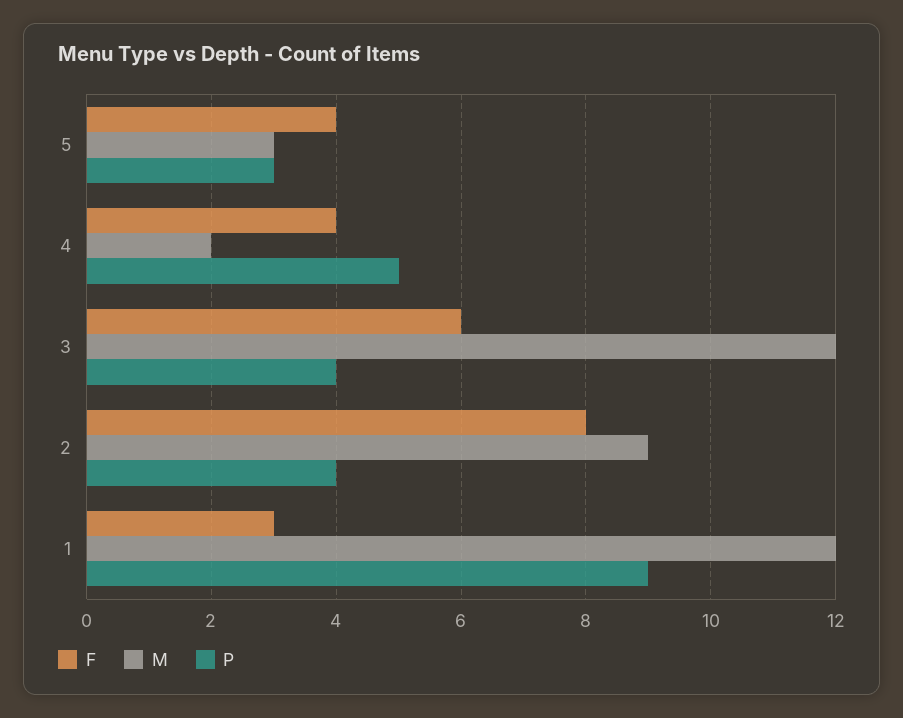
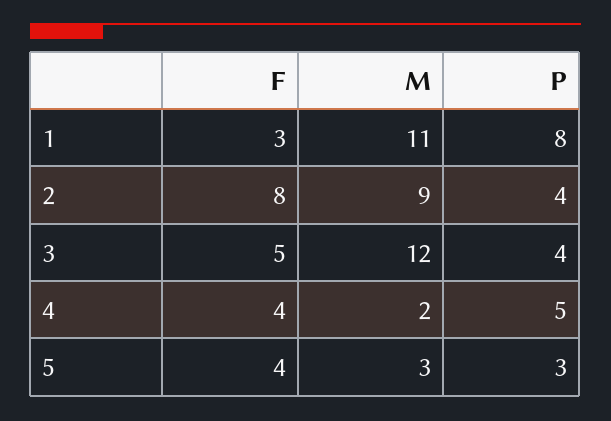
  {
    "F": {
      "5": 4,
      "4": 4,
-     "3": 6,
+     "3": 5,
      "2": 8,
      "1": 3
    },
    "M": {
      "5": 3,
      "4": 2,
      "3": 12,
      "2": 9,
-     "1": 12
+     "1": 11
    },
    "P": {
      "5": 3,
      "4": 5,
      "3": 4,
      "2": 4,
-     "1": 9
+     "1": 8
    }
  }

